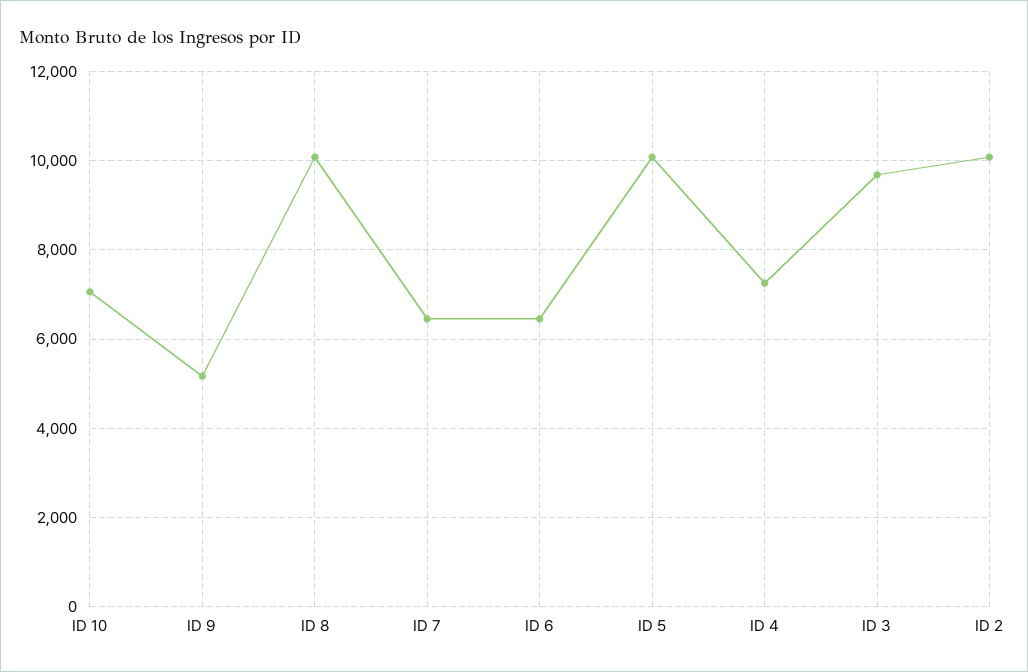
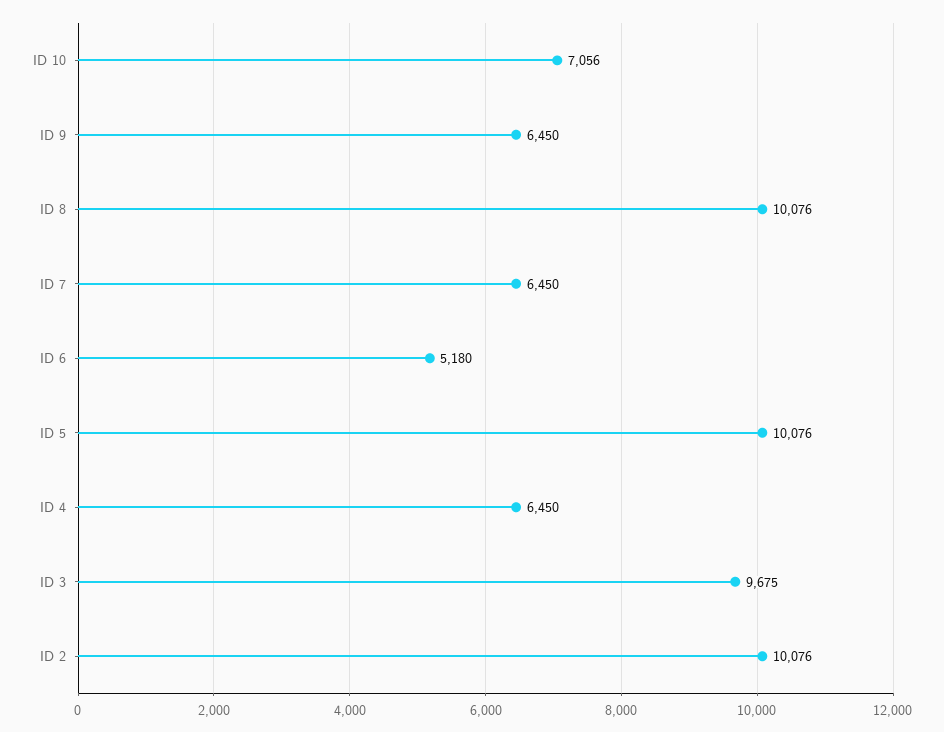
  {
    "ID 10": 7056,
-   "ID 9": 5200,
+   "ID 9": 6450,
    "ID 8": 10076,
    "ID 7": 6450,
-   "ID 6": 6400,
+   "ID 6": 5180,
    "ID 5": 10076,
-   "ID 4": 7200,
+   "ID 4": 6450,
    "ID 3": 9675,
    "ID 2": 10076
  }

